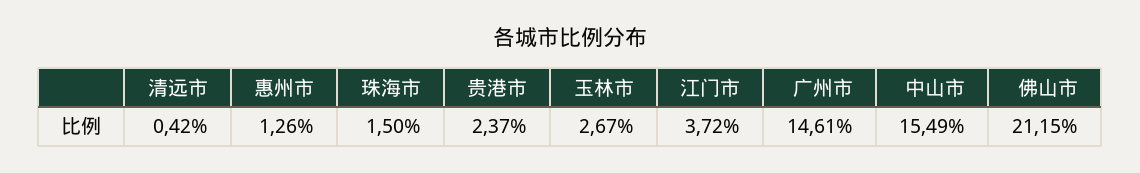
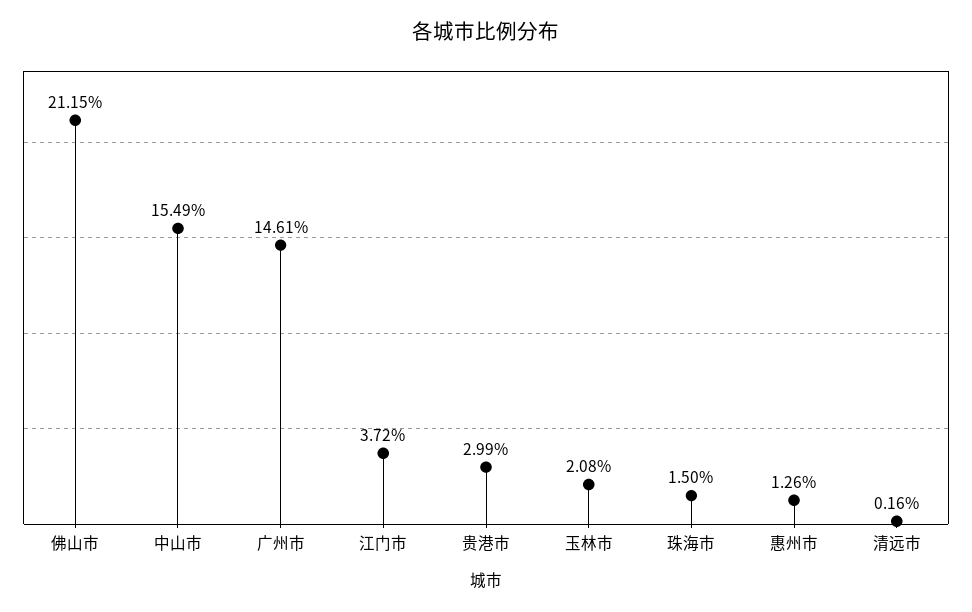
  {
-   "清远市": 0.42,
+   "清远市": 0.16,
    "惠州市": 1.26,
    "珠海市": 1.5,
-   "贵港市": 2.37,
+   "贵港市": 2.99,
-   "玉林市": 2.67,
+   "玉林市": 2.08,
    "江门市": 3.72,
    "广州市": 14.61,
    "中山市": 15.49,
    "佛山市": 21.15
  }

